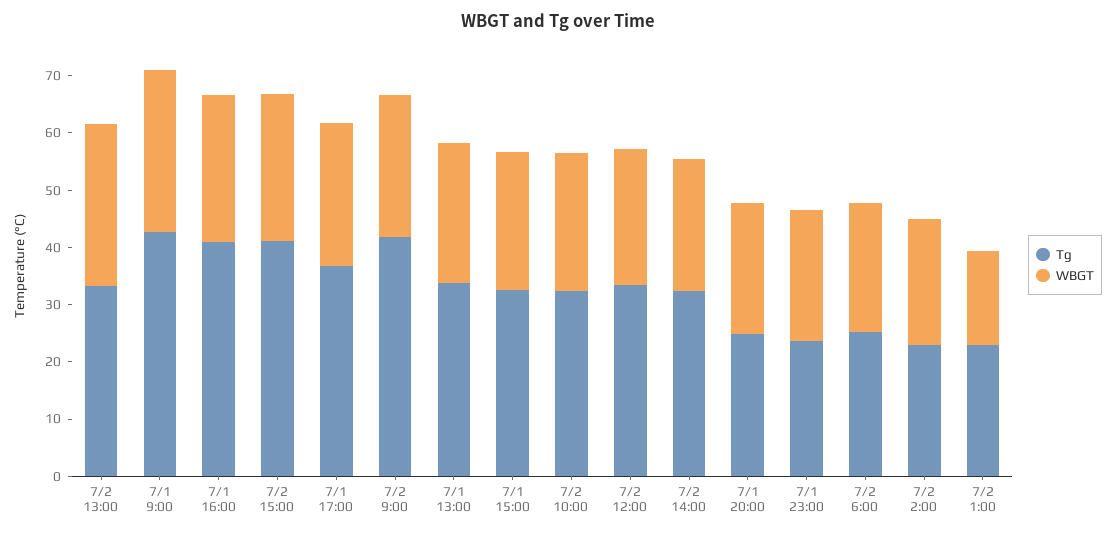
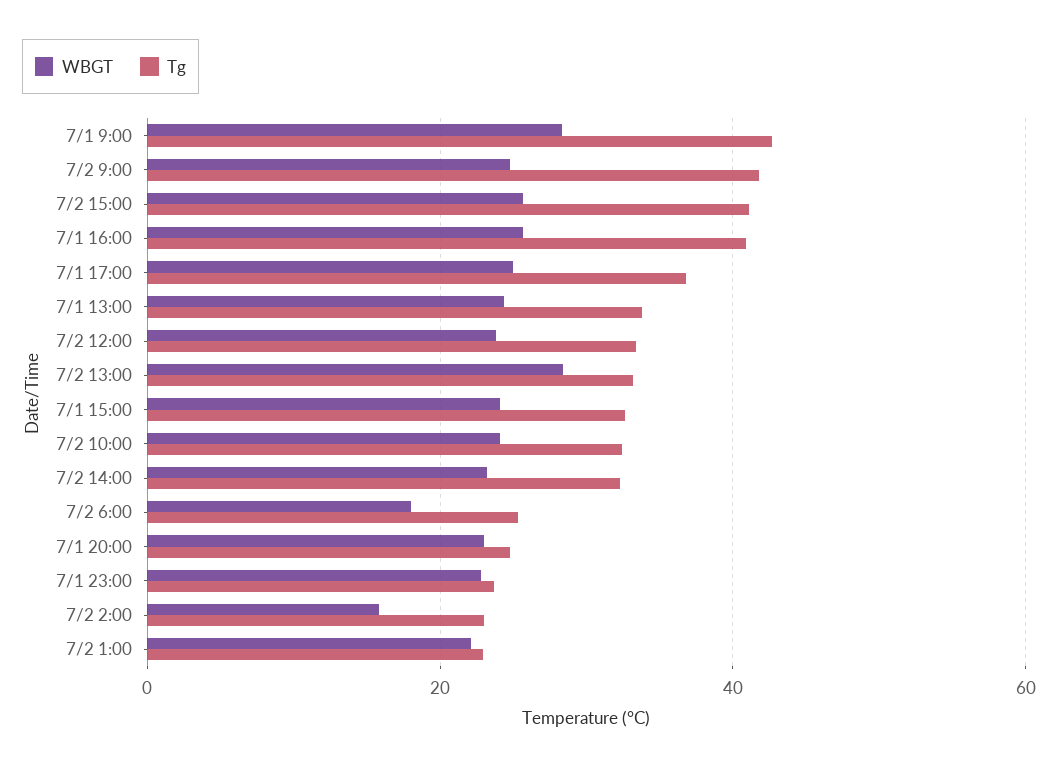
  {
    "Tg": {
      "7/2 13:00": 34,
      "7/1 9:00": 42,
      "7/1 16:00": 40,
      "7/2 15:00": 42,
      "7/1 17:00": 36,
      "7/2 9:00": 42,
      "7/1 13:00": 34,
      "7/1 15:00": 32,
      "7/2 10:00": 32,
      "7/2 12:00": 34,
      "7/2 14:00": 32,
      "7/1 20:00": 24,
      "7/1 23:00": 24,
      "7/2 6:00": 26,
      "7/2 2:00": 24,
      "7/2 1:00": 22
    },
    "WBGT": {
      "7/2 13:00": 28,
      "7/1 9:00": 28,
      "7/1 16:00": 26,
      "7/2 15:00": 26,
      "7/1 17:00": 26,
      "7/2 9:00": 24,
      "7/1 13:00": 24,
      "7/1 15:00": 24,
      "7/2 10:00": 24,
      "7/2 12:00": 24,
      "7/2 14:00": 24,
      "7/1 20:00": 24,
      "7/1 23:00": 22,
-     "7/2 6:00": 22,
+     "7/2 6:00": 18,
-     "7/2 2:00": 22,
+     "7/2 2:00": 16,
-     "7/2 1:00": 16
+     "7/2 1:00": 22
    }
  }

